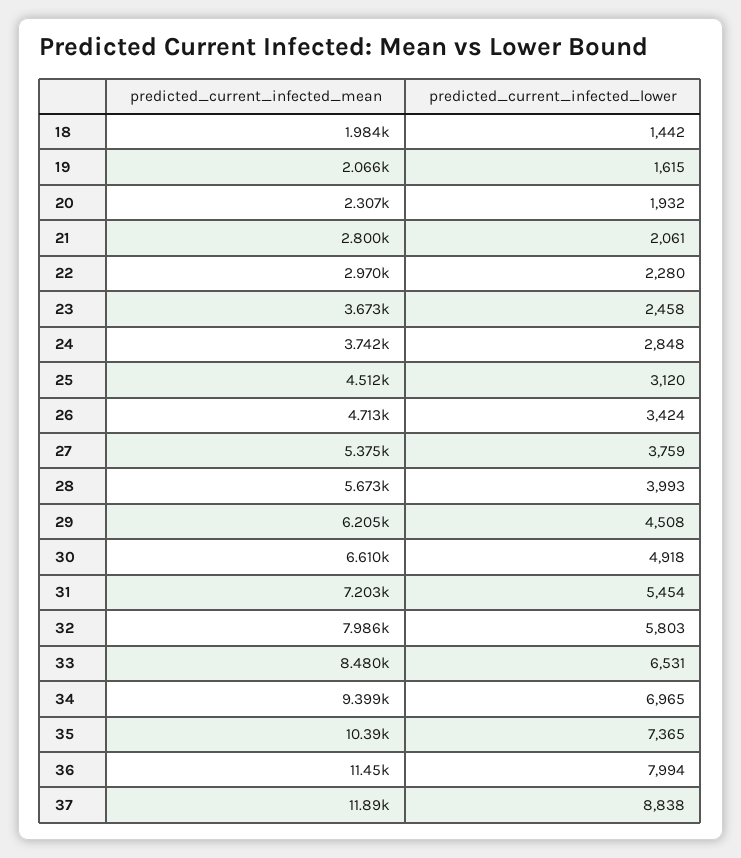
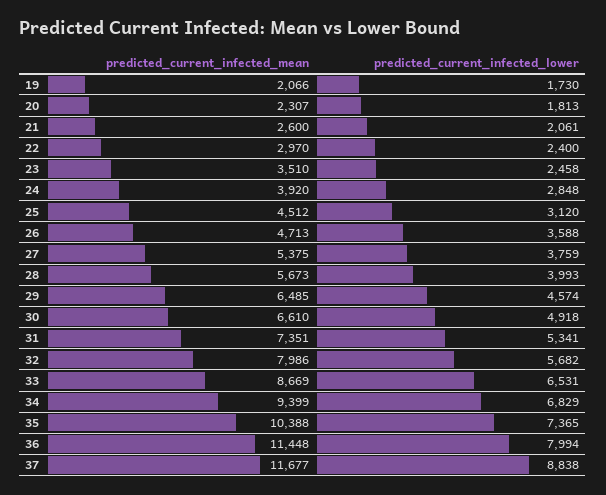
  {
    "predicted_current_infected_mean": {
-     "18": 1984,
      "19": 2066,
      "20": 2307,
-     "21": 2800,
+     "21": 2600,
      "22": 2970,
-     "23": 3673,
+     "23": 3510,
-     "24": 3742,
+     "24": 3920,
      "25": 4512,
      "26": 4713,
      "27": 5375,
      "28": 5673,
-     "29": 6205,
+     "29": 6485,
      "30": 6610,
-     "31": 7203,
+     "31": 7351,
      "32": 7986,
-     "33": 8480,
+     "33": 8669,
      "34": 9399,
      "35": 10388,
      "36": 11448,
-     "37": 11890
+     "37": 11677
    },
    "predicted_current_infected_lower": {
-     "18": 1442,
-     "19": 1615,
+     "19": 1730,
-     "20": 1932,
+     "20": 1813,
      "21": 2061,
-     "22": 2280,
+     "22": 2400,
      "23": 2458,
      "24": 2848,
      "25": 3120,
-     "26": 3424,
+     "26": 3588,
      "27": 3759,
      "28": 3993,
-     "29": 4508,
+     "29": 4574,
      "30": 4918,
-     "31": 5454,
+     "31": 5341,
-     "32": 5803,
+     "32": 5682,
      "33": 6531,
-     "34": 6965,
+     "34": 6829,
      "35": 7365,
      "36": 7994,
      "37": 8838
    }
  }

